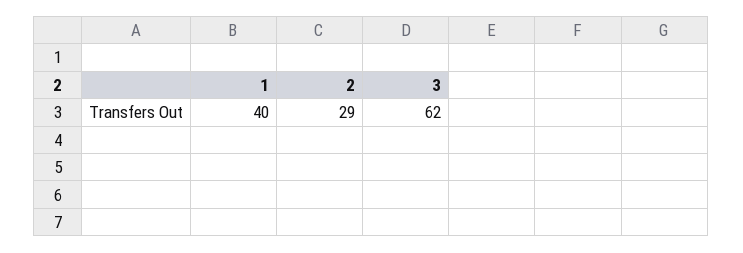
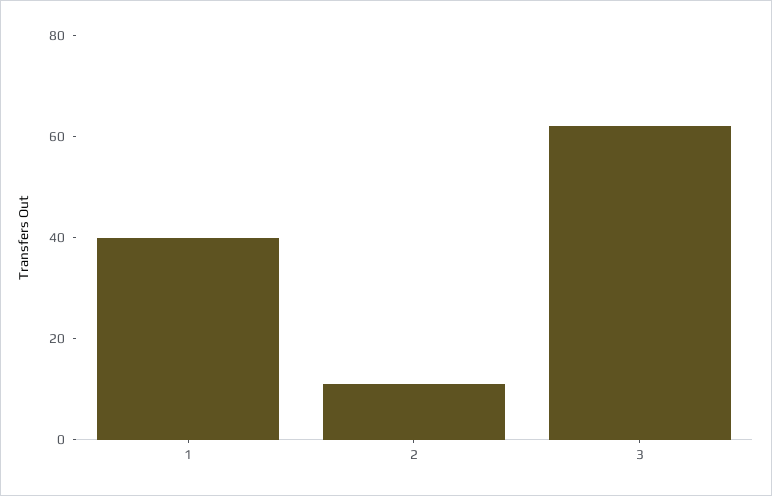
  {
    "1": 40,
-   "2": 29,
+   "2": 10,
    "3": 62
  }

